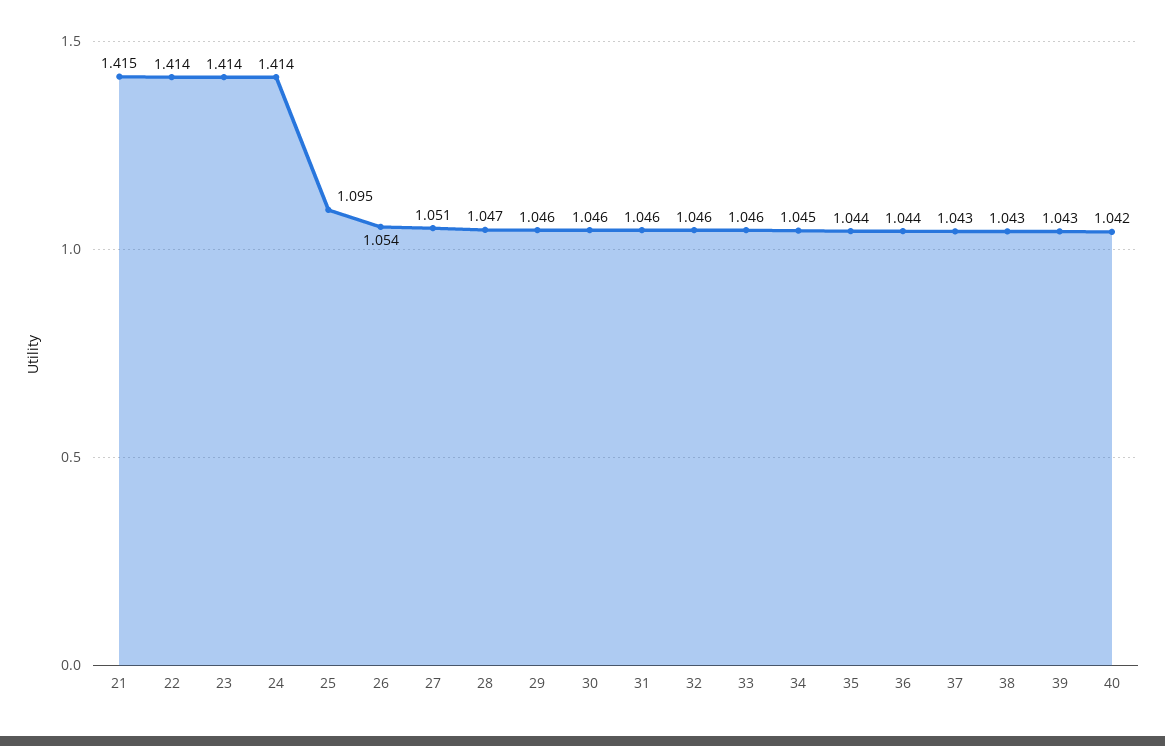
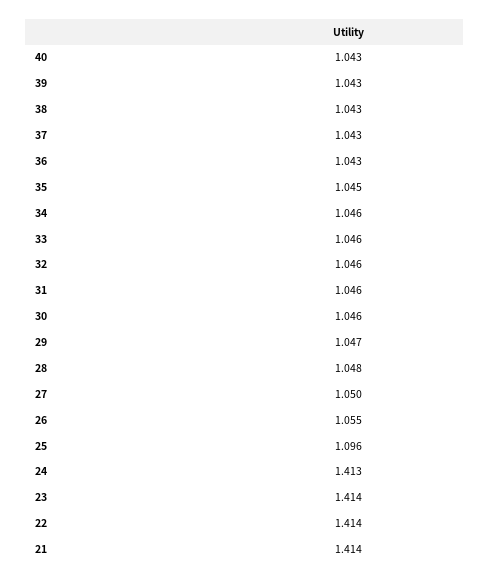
  {
-   "21": 1.415,
+   "21": 1.414,
    "22": 1.414,
    "23": 1.414,
-   "24": 1.414,
+   "24": 1.413,
-   "25": 1.095,
+   "25": 1.096,
-   "26": 1.054,
+   "26": 1.055,
-   "27": 1.051,
+   "27": 1.05,
-   "28": 1.047,
+   "28": 1.048,
-   "29": 1.046,
+   "29": 1.047,
    "30": 1.046,
    "31": 1.046,
    "32": 1.046,
    "33": 1.046,
-   "34": 1.045,
+   "34": 1.046,
-   "35": 1.044,
+   "35": 1.045,
-   "36": 1.044,
+   "36": 1.043,
    "37": 1.043,
    "38": 1.043,
    "39": 1.043,
-   "40": 1.042
+   "40": 1.043
  }

